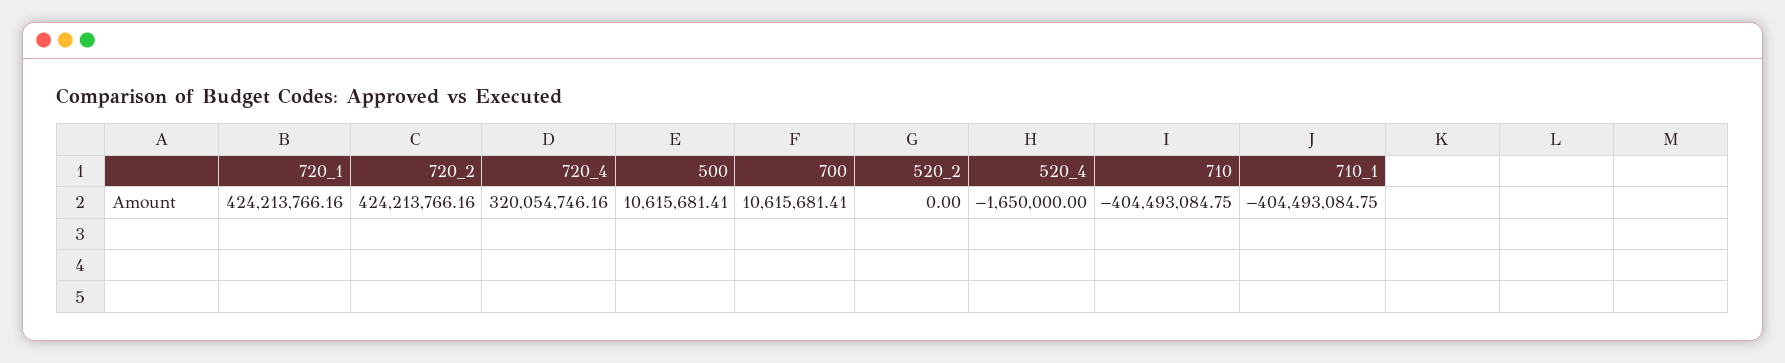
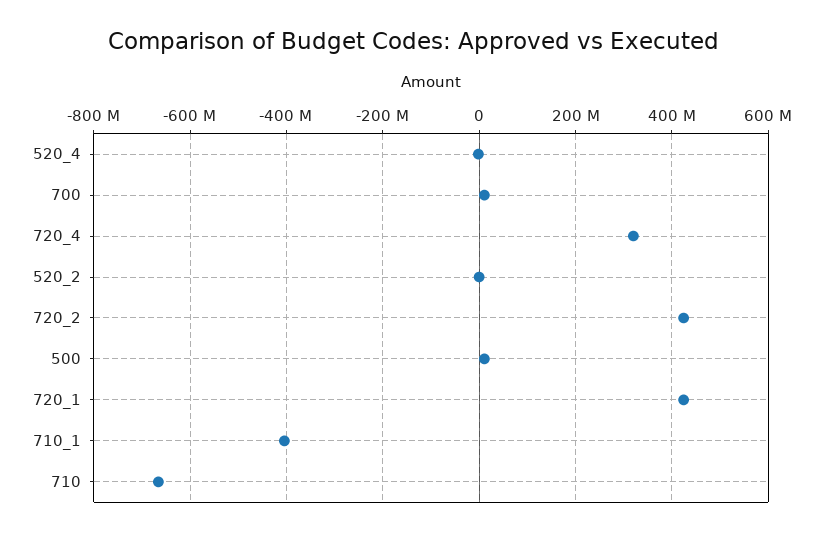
  {
    "720_1": 424213766.16,
    "720_2": 424213766.16,
    "720_4": 320054746.16,
    "500": 10615681.41,
    "700": 10615681.41,
    "520_2": 0,
    "520_4": -1650000,
-   "710": -404493084.75,
+   "710": -660000000,
    "710_1": -404493084.75
  }

